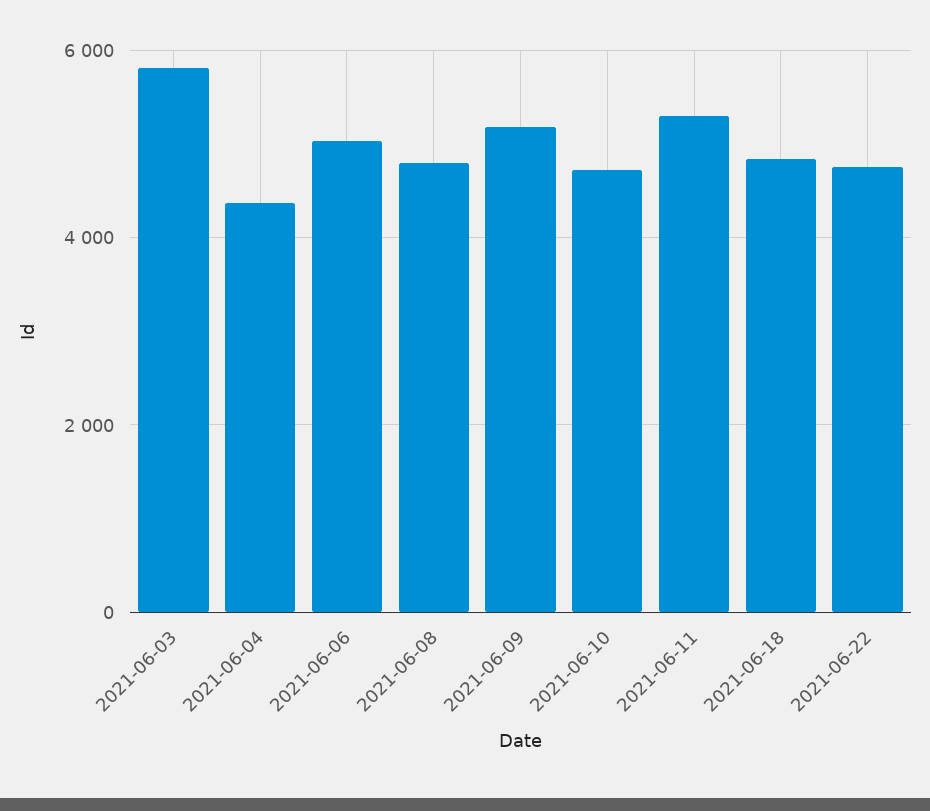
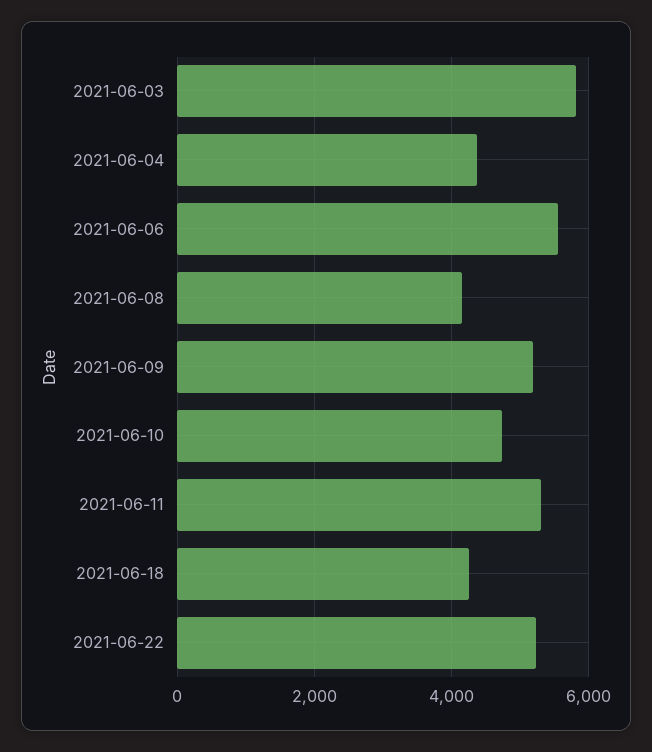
  {
    "2021-06-03": 5800,
    "2021-06-04": 4400,
-   "2021-06-06": 5000,
+   "2021-06-06": 5600,
-   "2021-06-08": 4800,
+   "2021-06-08": 4200,
    "2021-06-09": 5200,
    "2021-06-10": 4800,
    "2021-06-11": 5400,
-   "2021-06-18": 4800,
+   "2021-06-18": 4200,
-   "2021-06-22": 4800
+   "2021-06-22": 5200
  }

